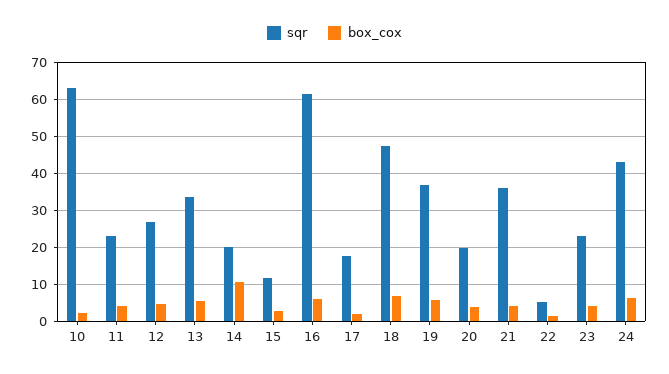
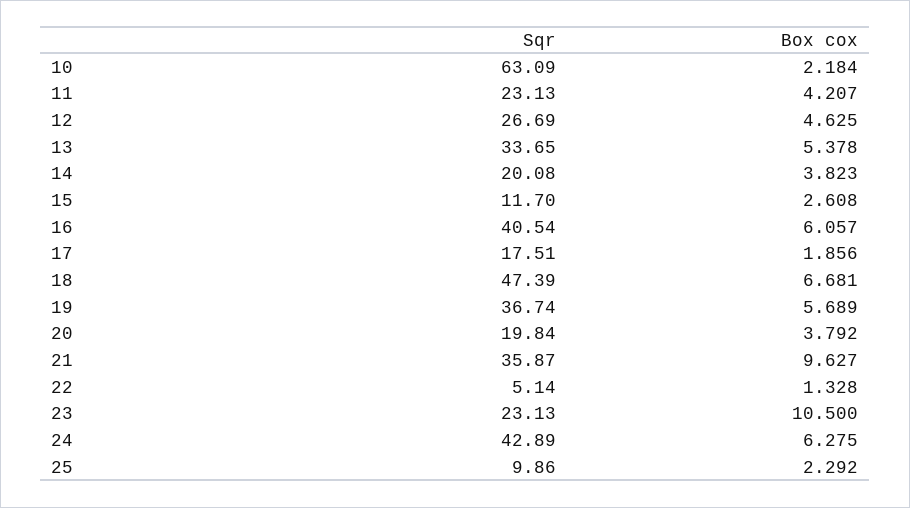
  {
    "sqr": {
      "10": 63.09,
      "11": 23.13,
      "12": 26.69,
      "13": 33.65,
      "14": 20.08,
      "15": 11.7,
-     "16": 62,
+     "16": 40.54,
      "17": 17.51,
      "18": 47.39,
      "19": 36.74,
      "20": 19.84,
      "21": 35.87,
      "22": 5.14,
      "23": 23.13,
-     "24": 42.89
+     "24": 42.89,
+     "25": 9.86
    },
    "box_cox": {
      "10": 2.184,
      "11": 4.207,
      "12": 4.625,
      "13": 5.378,
-     "14": 10,
+     "14": 3.823,
      "15": 2.608,
      "16": 6.057,
      "17": 1.856,
      "18": 6.681,
      "19": 5.689,
      "20": 3.792,
-     "21": 4,
+     "21": 9.627,
      "22": 1.328,
-     "23": 4,
+     "23": 10.5,
-     "24": 6.275
+     "24": 6.275,
+     "25": 2.292
    }
  }

